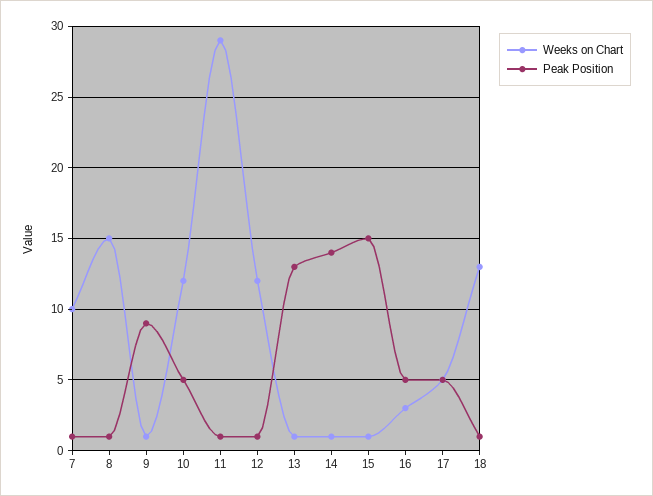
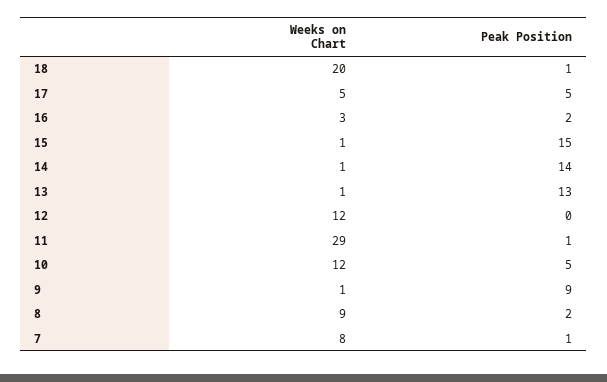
  {
    "Weeks on Chart": {
-     "7": 10,
+     "7": 8,
-     "8": 15,
+     "8": 9,
      "9": 1,
      "10": 12,
      "11": 29,
      "12": 12,
      "13": 1,
      "14": 1,
      "15": 1,
      "16": 3,
      "17": 5,
-     "18": 13
+     "18": 20
    },
    "Peak Position": {
      "7": 1,
-     "8": 1,
+     "8": 2,
      "9": 9,
      "10": 5,
      "11": 1,
-     "12": 1,
+     "12": 0,
      "13": 13,
      "14": 14,
      "15": 15,
-     "16": 5,
+     "16": 2,
      "17": 5,
      "18": 1
    }
  }

